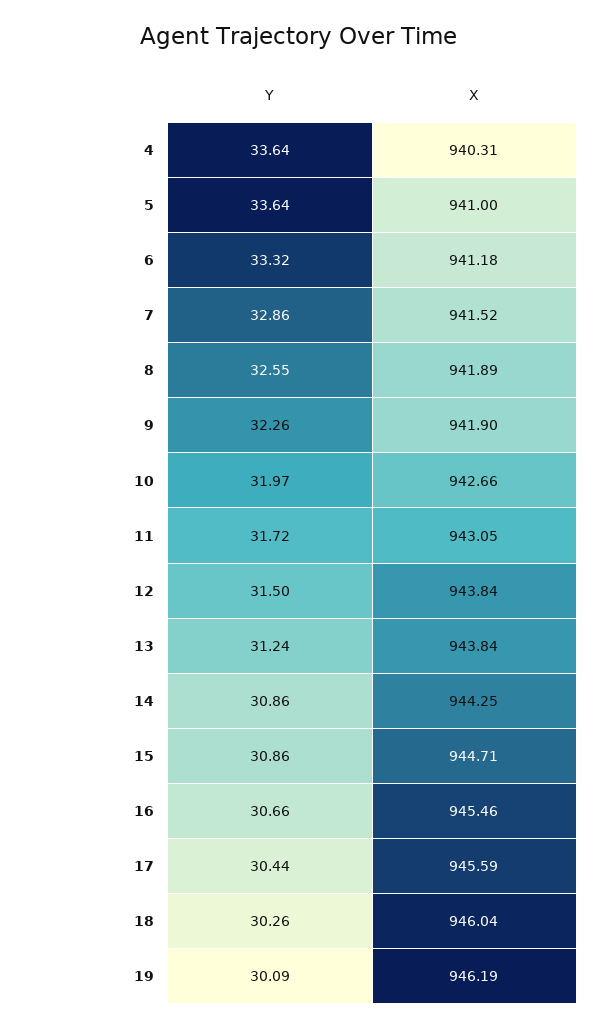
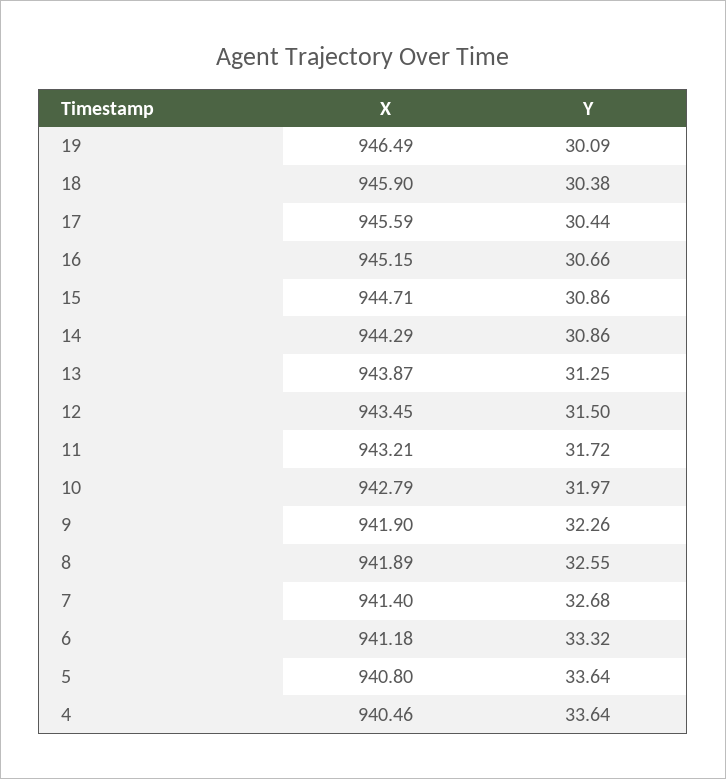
  {
    "Y": {
      "4": 33.64,
      "5": 33.64,
      "6": 33.32,
-     "7": 32.86,
+     "7": 32.68,
      "8": 32.55,
      "9": 32.26,
      "10": 31.97,
      "11": 31.72,
      "12": 31.5,
-     "13": 31.24,
+     "13": 31.25,
      "14": 30.86,
      "15": 30.86,
      "16": 30.66,
      "17": 30.44,
-     "18": 30.26,
+     "18": 30.38,
      "19": 30.09
    },
    "X": {
-     "4": 940.31,
+     "4": 940.46,
-     "5": 941,
+     "5": 940.8,
      "6": 941.18,
-     "7": 941.52,
+     "7": 941.4,
      "8": 941.89,
      "9": 941.9,
-     "10": 942.66,
+     "10": 942.79,
-     "11": 943.05,
+     "11": 943.21,
-     "12": 943.84,
+     "12": 943.45,
-     "13": 943.84,
+     "13": 943.87,
-     "14": 944.25,
+     "14": 944.29,
      "15": 944.71,
-     "16": 945.46,
+     "16": 945.15,
      "17": 945.59,
-     "18": 946.04,
+     "18": 945.9,
-     "19": 946.19
+     "19": 946.49
    }
  }

